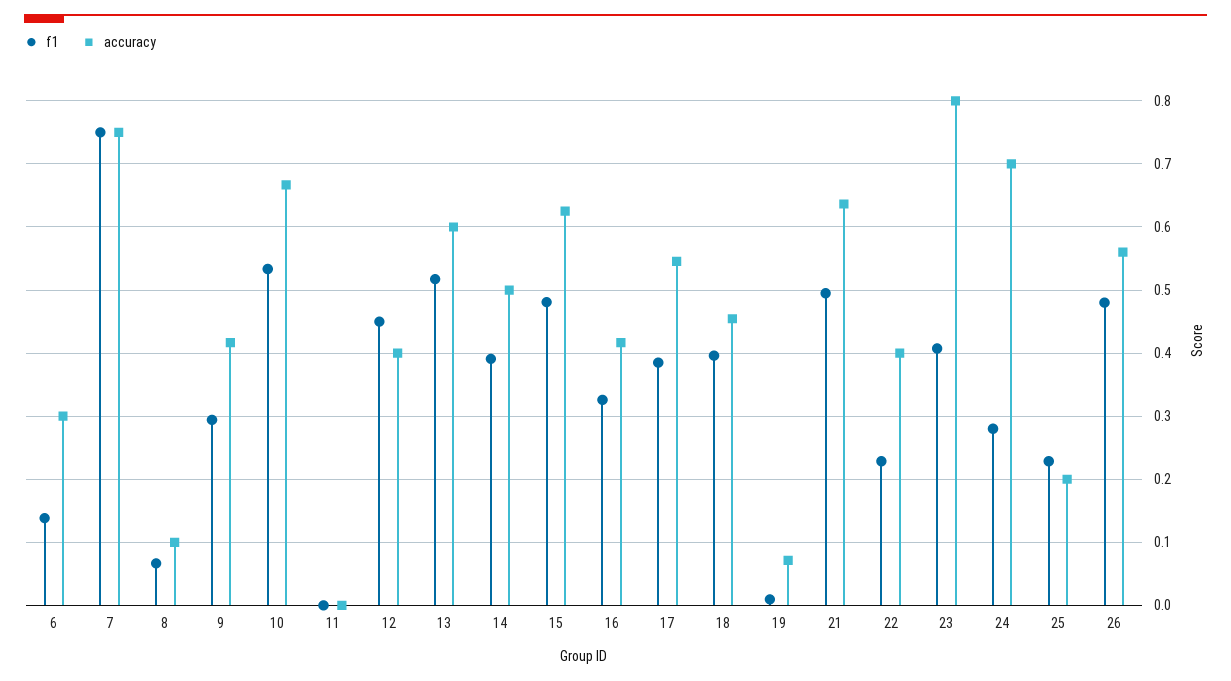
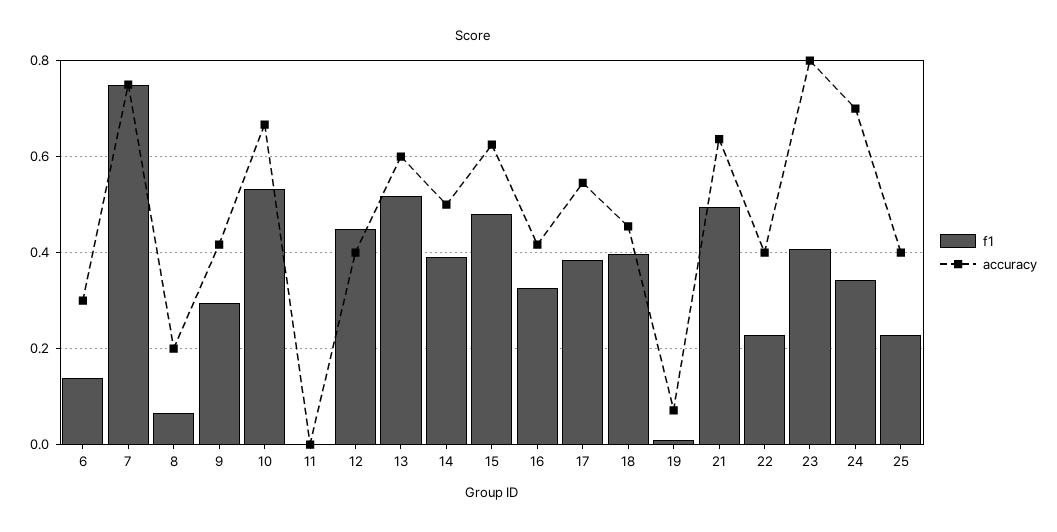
  {
    "f1": {
      "6": 0.14,
      "7": 0.75,
      "8": 0.07,
      "9": 0.29,
      "10": 0.53,
      "11": 0,
      "12": 0.45,
      "13": 0.52,
      "14": 0.39,
      "15": 0.48,
      "16": 0.33,
      "17": 0.39,
      "18": 0.4,
      "19": 0.01,
      "21": 0.49,
      "22": 0.23,
      "23": 0.41,
-     "24": 0.28,
+     "24": 0.34,
-     "25": 0.23,
+     "25": 0.23
-     "26": 0.48
    },
    "accuracy": {
      "6": 0.3,
      "7": 0.75,
-     "8": 0.1,
+     "8": 0.2,
      "9": 0.42,
      "10": 0.67,
      "11": 0,
      "12": 0.4,
      "13": 0.6,
      "14": 0.5,
      "15": 0.63,
      "16": 0.42,
      "17": 0.55,
      "18": 0.45,
      "19": 0.07,
      "21": 0.64,
      "22": 0.4,
      "23": 0.8,
      "24": 0.7,
-     "25": 0.2,
+     "25": 0.4
-     "26": 0.56
    }
  }

